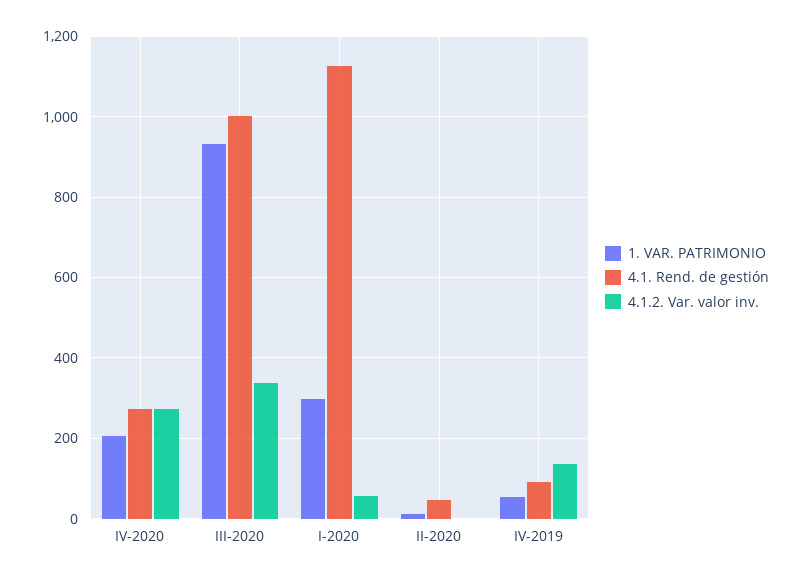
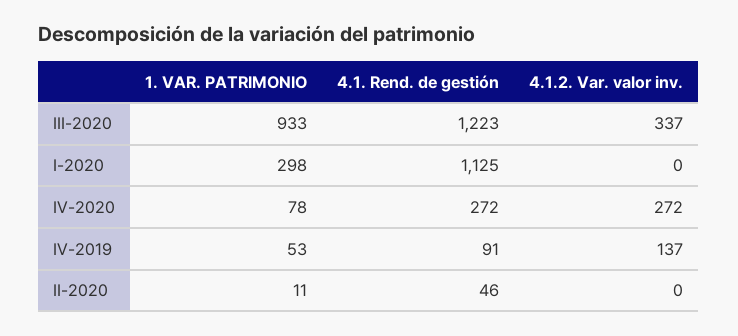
  {
    "1. VAR. PATRIMONIO": {
-     "IV-2020": 200,
+     "IV-2020": 78,
      "III-2020": 933,
      "I-2020": 298,
      "II-2020": 11,
      "IV-2019": 53
    },
    "4.1. Rend. de gestión": {
      "IV-2020": 272,
-     "III-2020": 1000,
+     "III-2020": 1223,
      "I-2020": 1125,
      "II-2020": 46,
      "IV-2019": 91
    },
    "4.1.2. Var. valor inv.": {
      "IV-2020": 272,
      "III-2020": 337,
-     "I-2020": 60,
+     "I-2020": 0,
      "II-2020": 0,
      "IV-2019": 137
    }
  }

